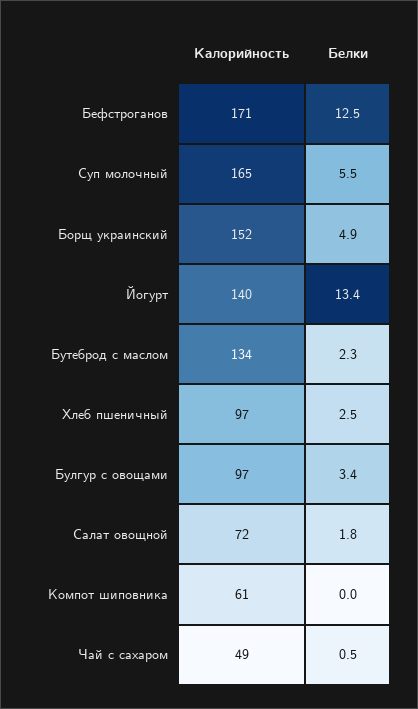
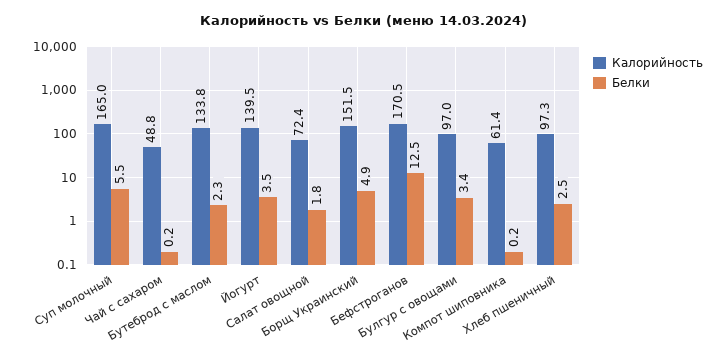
  {
    "Калорийность": {
      "Бефстроганов": 170.5,
      "Суп молочный": 165,
      "Борщ украинский": 151.5,
      "Йогурт": 139.5,
      "Бутеброд с маслом": 133.8,
      "Хлеб пшеничный": 97.3,
      "Булгур с овощами": 97,
      "Салат овощной": 72.4,
      "Компот шиповника": 61.4,
      "Чай с сахаром": 48.8
    },
    "Белки": {
      "Бефстроганов": 12.5,
      "Суп молочный": 5.5,
      "Борщ украинский": 4.9,
-     "Йогурт": 13.4,
+     "Йогурт": 3.5,
      "Бутеброд с маслом": 2.3,
      "Хлеб пшеничный": 2.5,
      "Булгур с овощами": 3.4,
      "Салат овощной": 1.8,
-     "Компот шиповника": 0,
+     "Компот шиповника": 0.2,
-     "Чай с сахаром": 0.5
+     "Чай с сахаром": 0.2
    }
  }

